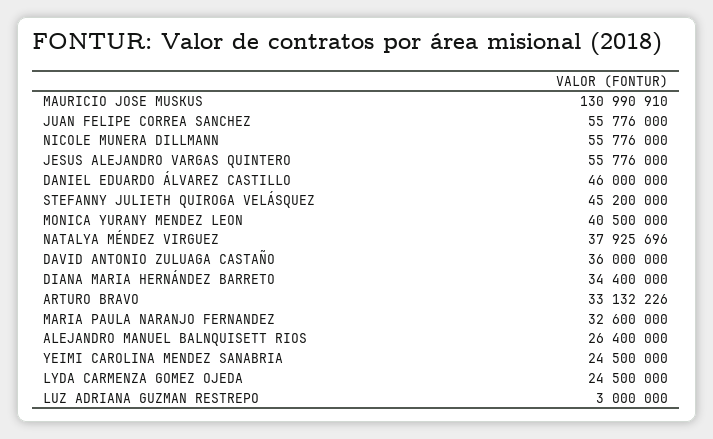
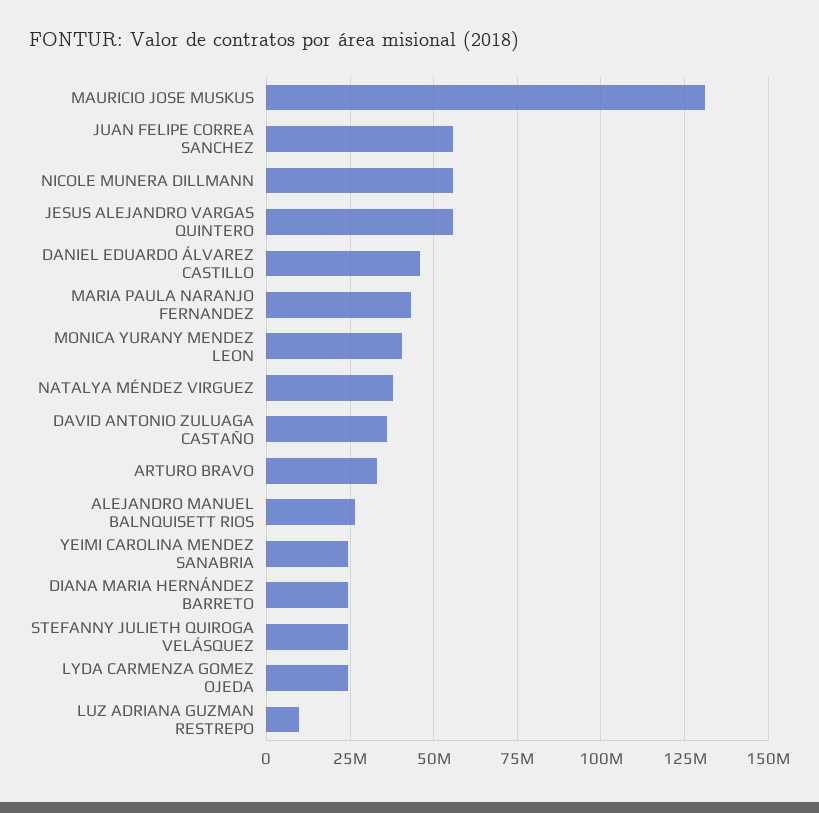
  {
    "MAURICIO JOSE MUSKUS": 130990910,
    "JUAN FELIPE CORREA SANCHEZ": 55776000,
    "NICOLE MUNERA DILLMANN": 55776000,
    "JESUS ALEJANDRO VARGAS QUINTERO": 55776000,
    "DANIEL EDUARDO ÁLVAREZ CASTILLO": 46000000,
-   "STEFANNY JULIETH QUIROGA VELÁSQUEZ": 45200000,
+   "STEFANNY JULIETH QUIROGA VELÁSQUEZ": 25000000,
    "MONICA YURANY MENDEZ LEON": 40500000,
    "NATALYA MÉNDEZ VIRGUEZ": 37925696,
    "DAVID ANTONIO ZULUAGA CASTAÑO": 36000000,
-   "DIANA MARIA HERNÁNDEZ BARRETO": 34400000,
+   "DIANA MARIA HERNÁNDEZ BARRETO": 25000000,
    "ARTURO BRAVO": 33132226,
-   "MARIA PAULA NARANJO FERNANDEZ": 32600000,
+   "MARIA PAULA NARANJO FERNANDEZ": 42500000,
    "ALEJANDRO MANUEL BALNQUISETT RIOS": 26400000,
    "YEIMI CAROLINA MENDEZ SANABRIA": 24500000,
    "LYDA CARMENZA GOMEZ OJEDA": 24500000,
-   "LUZ ADRIANA GUZMAN RESTREPO": 3000000
+   "LUZ ADRIANA GUZMAN RESTREPO": 10000000
  }

